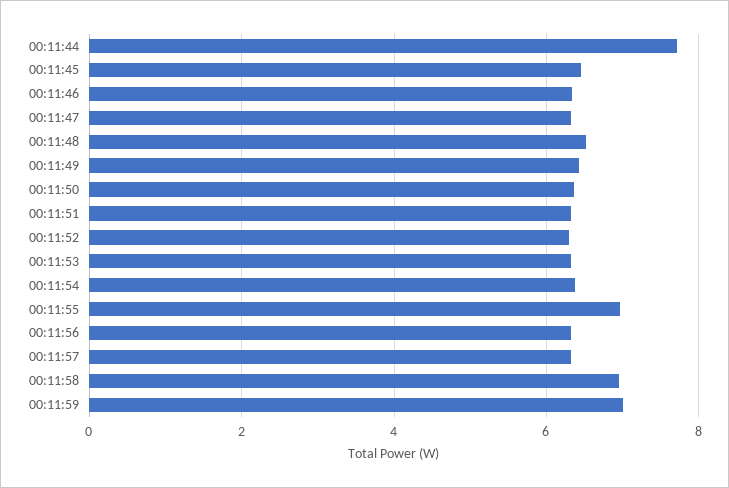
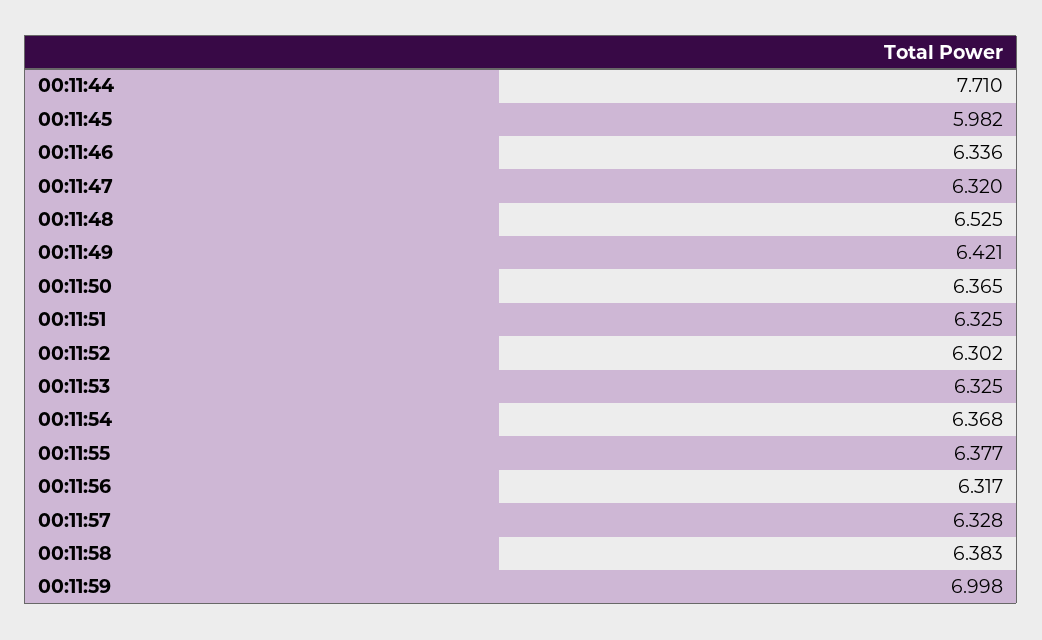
  {
    "00:11:44": 7.71,
-   "00:11:45": 6.4,
+   "00:11:45": 5.982,
    "00:11:46": 6.336,
    "00:11:47": 6.32,
    "00:11:48": 6.525,
    "00:11:49": 6.421,
    "00:11:50": 6.365,
    "00:11:51": 6.325,
    "00:11:52": 6.302,
    "00:11:53": 6.325,
    "00:11:54": 6.368,
-   "00:11:55": 7,
+   "00:11:55": 6.377,
    "00:11:56": 6.317,
    "00:11:57": 6.328,
-   "00:11:58": 7,
+   "00:11:58": 6.383,
    "00:11:59": 6.998
  }

